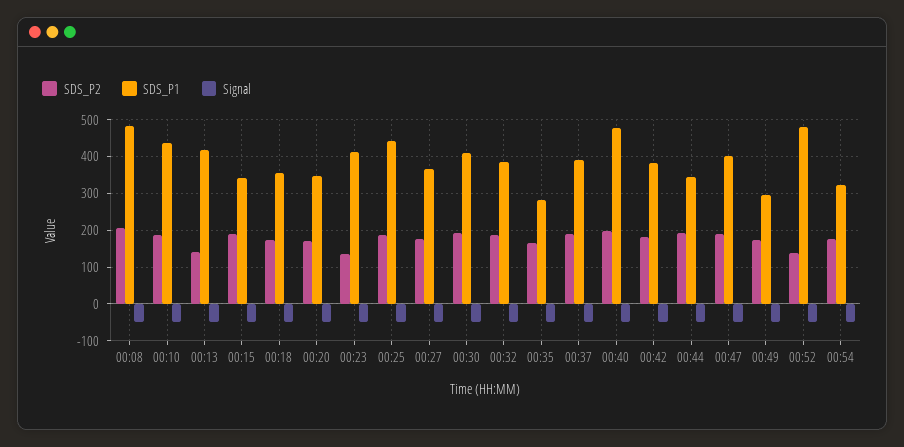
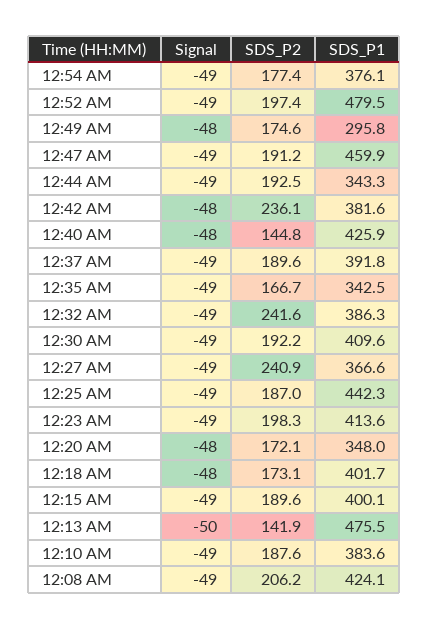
  {
    "SDS_P2": {
      "00:08": 206.2,
      "00:10": 187.6,
      "00:13": 141.9,
      "00:15": 189.6,
      "00:18": 173.1,
      "00:20": 172.1,
-     "00:23": 140,
+     "00:23": 198.3,
      "00:25": 187,
-     "00:27": 180,
+     "00:27": 240.9,
      "00:30": 192.2,
-     "00:32": 180,
+     "00:32": 241.6,
      "00:35": 166.7,
      "00:37": 189.6,
-     "00:40": 200,
+     "00:40": 144.8,
-     "00:42": 180,
+     "00:42": 236.1,
      "00:44": 192.5,
      "00:47": 191.2,
      "00:49": 174.6,
-     "00:52": 140,
+     "00:52": 197.4,
      "00:54": 177.4
    },
    "SDS_P1": {
-     "00:08": 480,
+     "00:08": 424.1,
-     "00:10": 440,
+     "00:10": 383.6,
-     "00:13": 420,
+     "00:13": 475.5,
-     "00:15": 340,
+     "00:15": 400.1,
-     "00:18": 360,
+     "00:18": 401.7,
      "00:20": 348,
      "00:23": 413.6,
      "00:25": 442.3,
      "00:27": 366.6,
      "00:30": 409.6,
      "00:32": 386.3,
-     "00:35": 280,
+     "00:35": 342.5,
      "00:37": 391.8,
-     "00:40": 480,
+     "00:40": 425.9,
      "00:42": 381.6,
      "00:44": 343.3,
-     "00:47": 400,
+     "00:47": 459.9,
      "00:49": 295.8,
      "00:52": 479.5,
-     "00:54": 320
+     "00:54": 376.1
    },
    "Signal": {
      "00:08": -49,
      "00:10": -49,
      "00:13": -50,
      "00:15": -49,
      "00:18": -48,
      "00:20": -48,
      "00:23": -49,
      "00:25": -49,
      "00:27": -49,
      "00:30": -49,
      "00:32": -49,
      "00:35": -49,
      "00:37": -49,
      "00:40": -48,
      "00:42": -48,
      "00:44": -49,
      "00:47": -49,
      "00:49": -48,
      "00:52": -49,
      "00:54": -49
    }
  }

